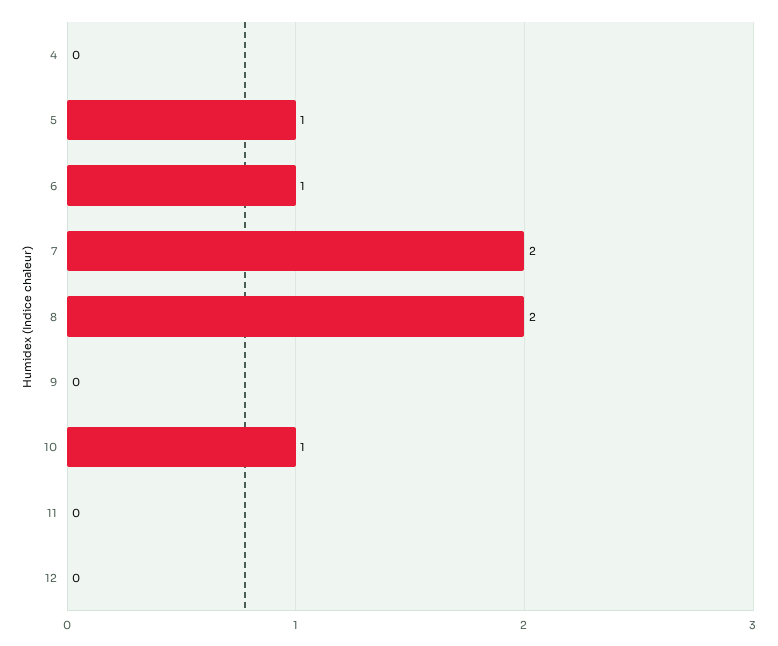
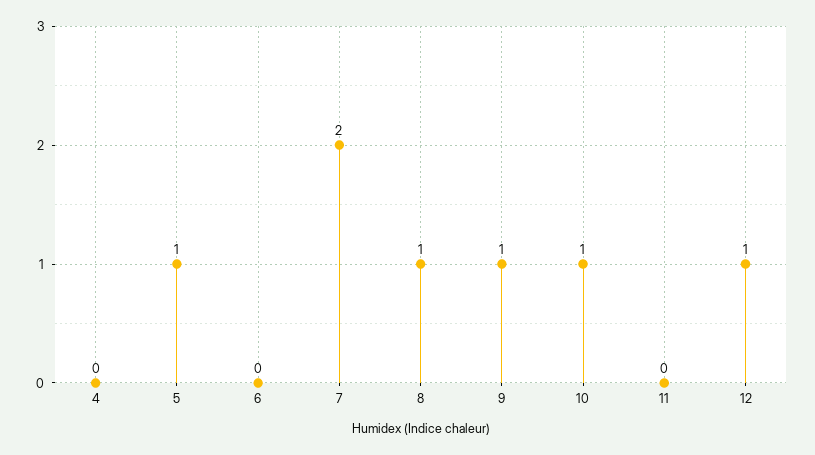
  {
    "4": 0,
    "5": 1,
-   "6": 1,
+   "6": 0,
    "7": 2,
-   "8": 2,
+   "8": 1,
-   "9": 0,
+   "9": 1,
    "10": 1,
    "11": 0,
-   "12": 0
+   "12": 1
  }

